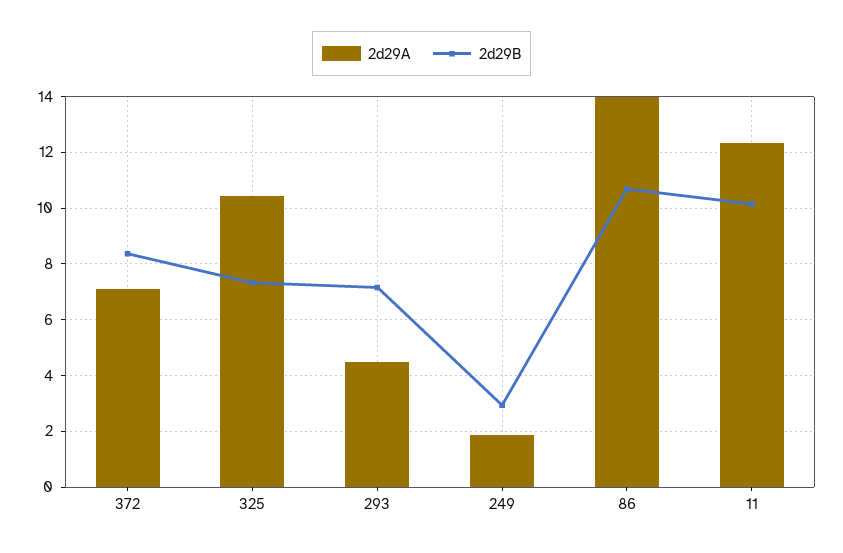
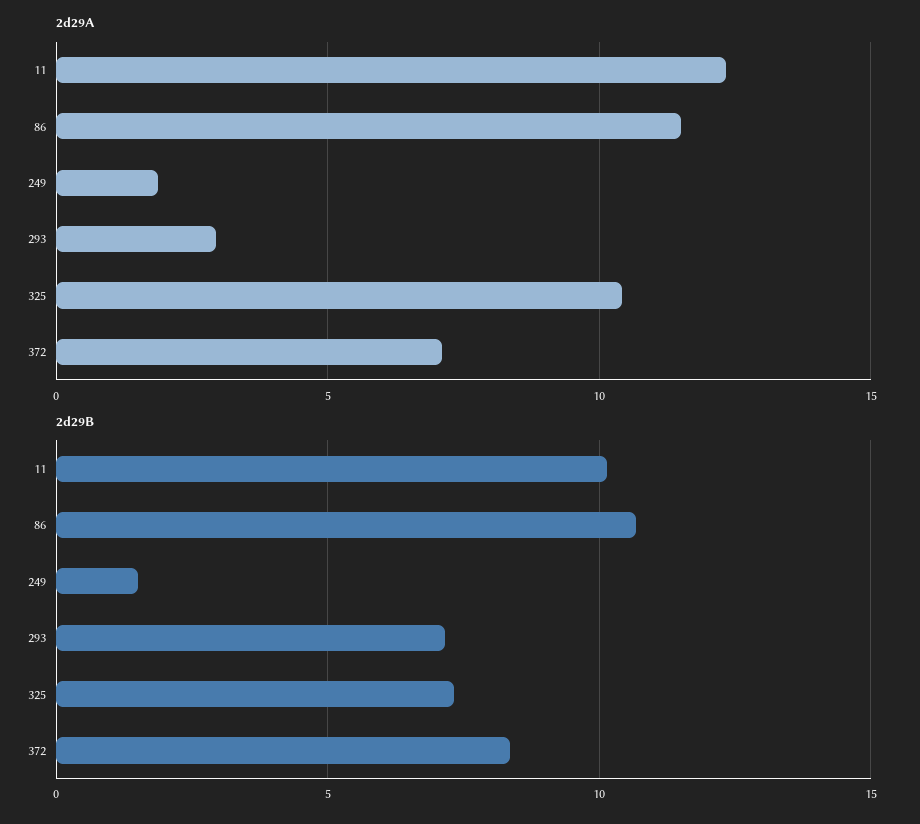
  {
    "2d29A": {
      "372": 7,
      "325": 10.5,
-     "293": 4.5,
+     "293": 3,
      "249": 2,
-     "86": 14,
+     "86": 11.5,
      "11": 12.25
    },
    "2d29B": {
      "372": 8.25,
      "325": 7.25,
      "293": 7.25,
-     "249": 3,
+     "249": 1.5,
      "86": 10.75,
      "11": 10.25
    }
  }

